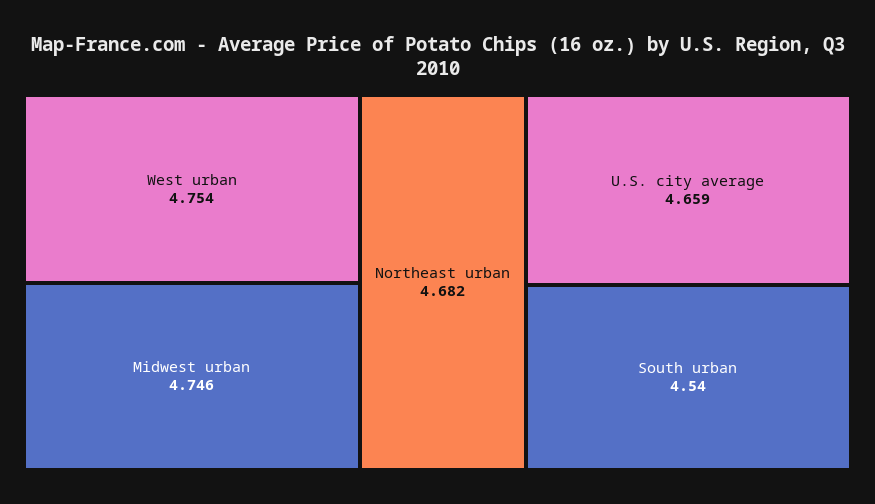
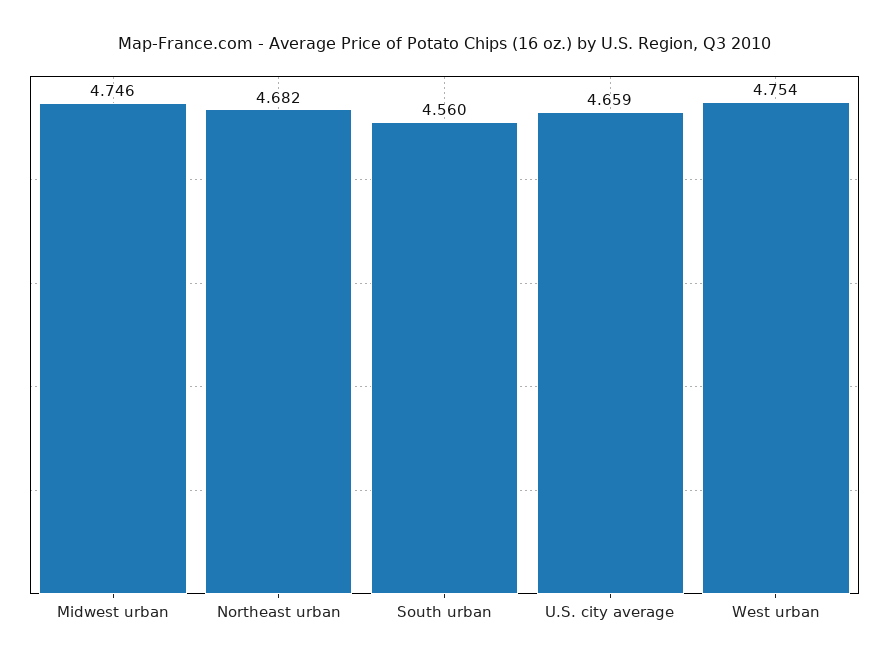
  {
    "West urban": 4.754,
    "Midwest urban": 4.746,
    "Northeast urban": 4.682,
    "U.S. city average": 4.659,
-   "South urban": 4.54
+   "South urban": 4.56
  }

